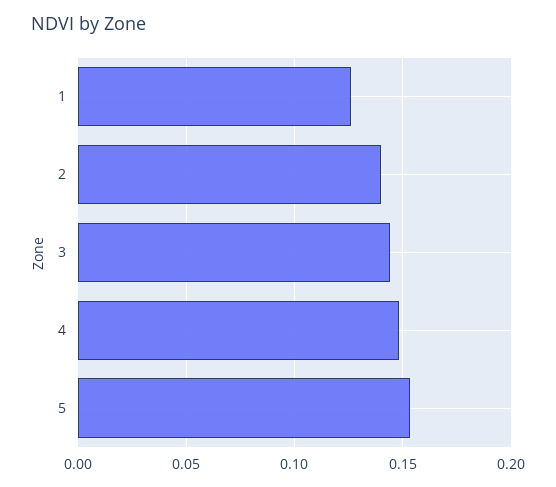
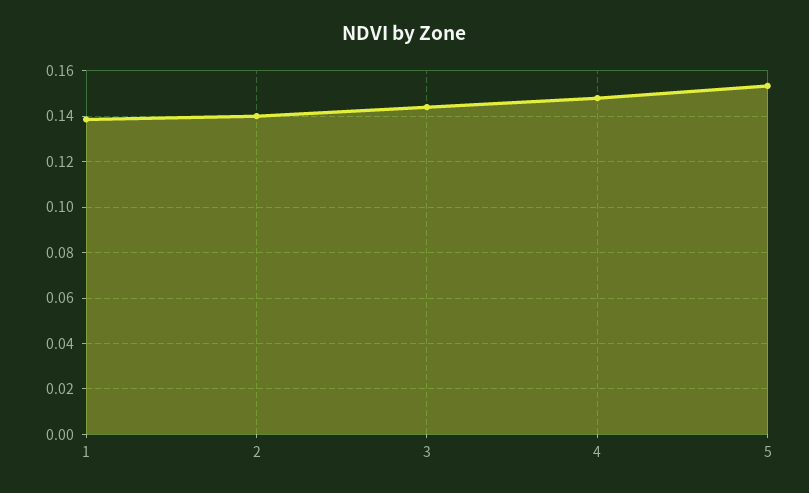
  {
-   "1": 0.125,
+   "1": 0.14,
    "2": 0.14,
    "3": 0.145,
    "4": 0.15,
    "5": 0.155
  }

